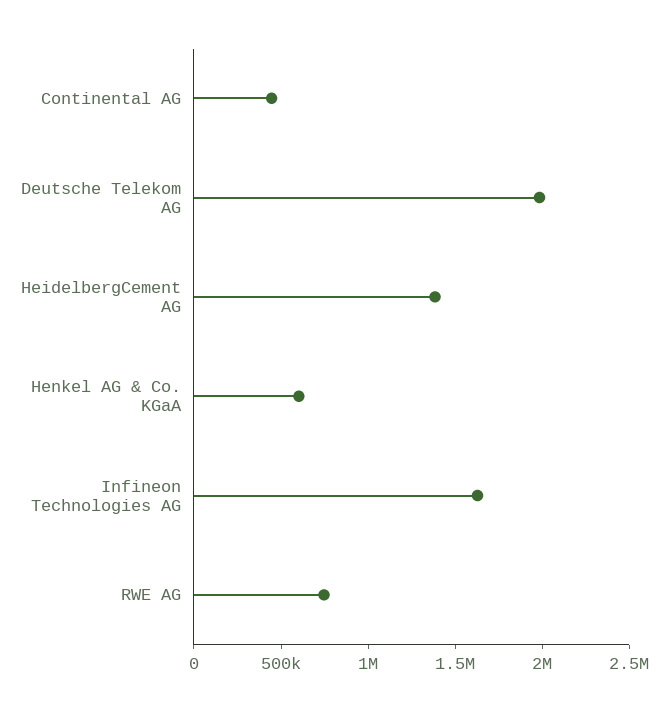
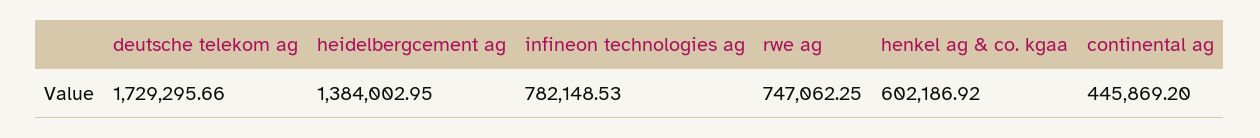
  {
    "Continental AG": 445869.2,
-   "Deutsche Telekom AG": 2000000,
+   "Deutsche Telekom AG": 1729295.66,
    "HeidelbergCement AG": 1384002.95,
    "Henkel AG & Co. KGaA": 602186.92,
-   "Infineon Technologies AG": 1600000,
+   "Infineon Technologies AG": 782148.53,
    "RWE AG": 747062.25
  }

